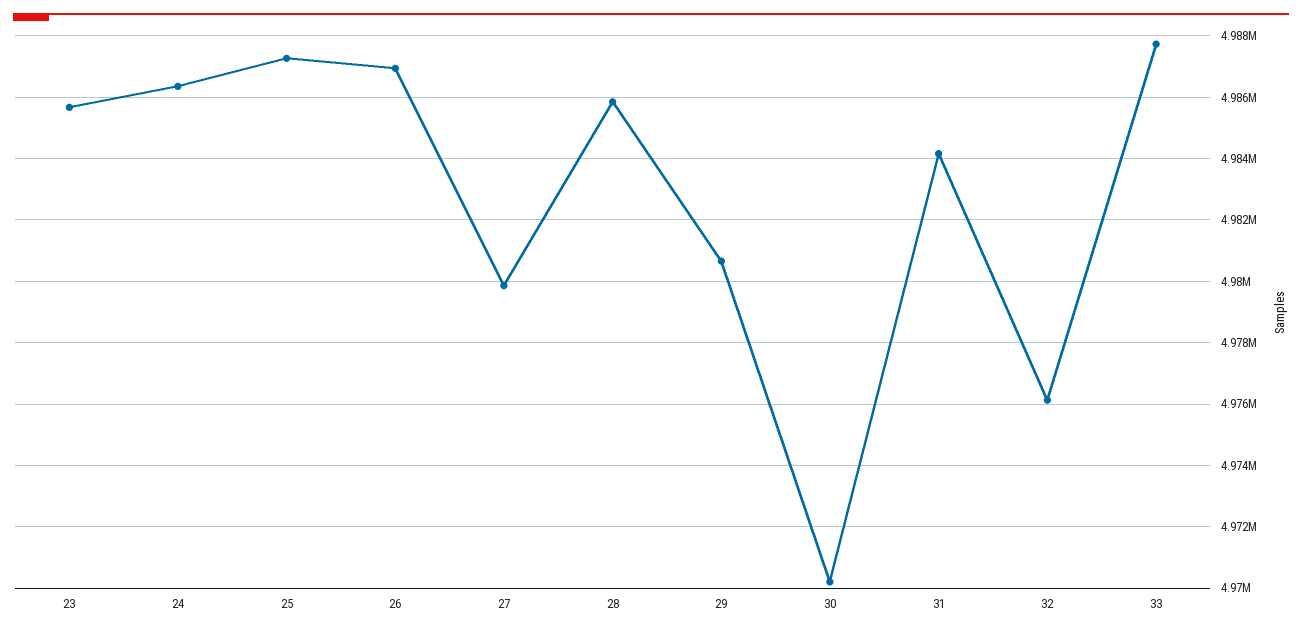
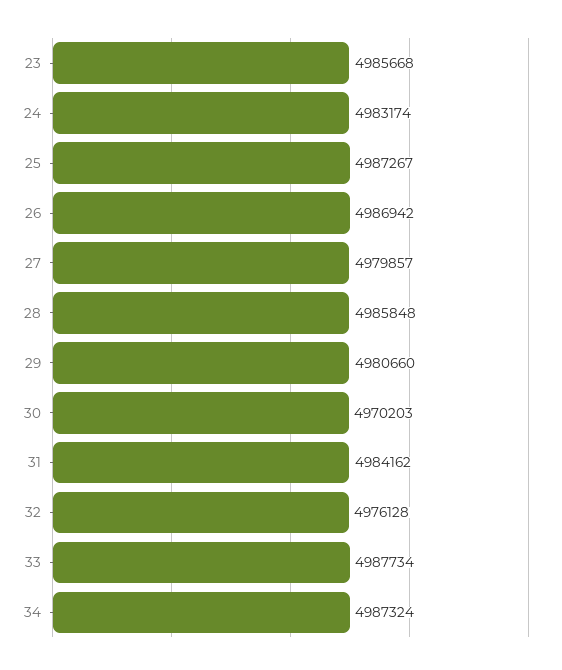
  {
    "23": 4985668,
-   "24": 4986400,
+   "24": 4983174,
    "25": 4987267,
    "26": 4986942,
    "27": 4979857,
    "28": 4985848,
    "29": 4980660,
    "30": 4970203,
    "31": 4984162,
    "32": 4976128,
-   "33": 4987734
+   "33": 4987734,
+   "34": 4987324
  }

